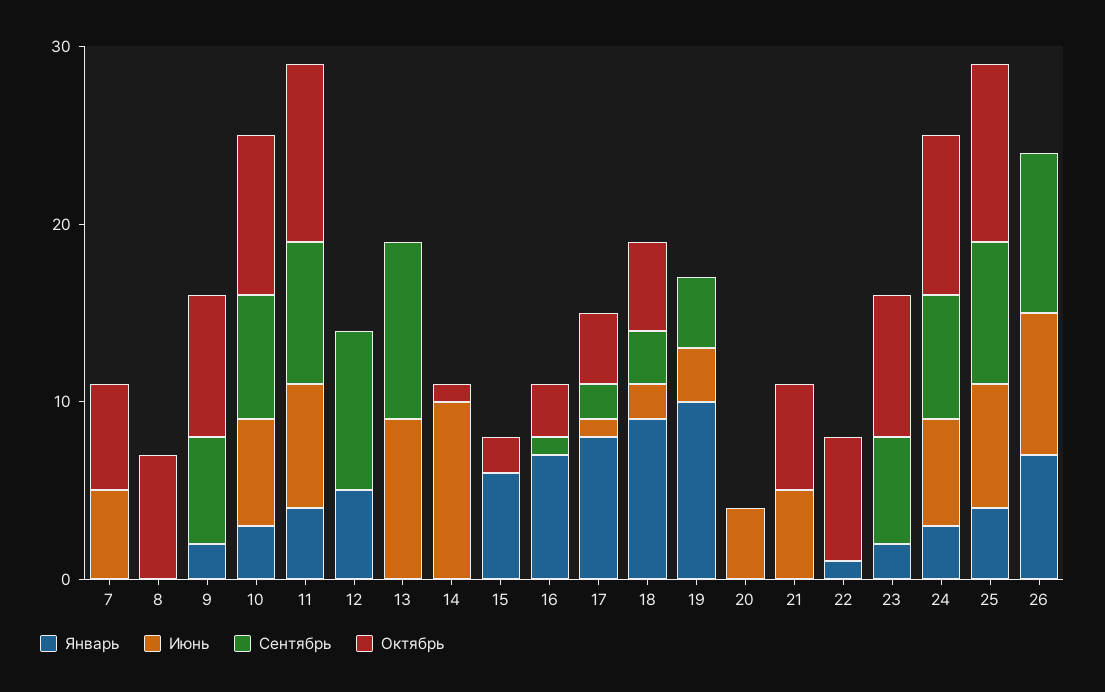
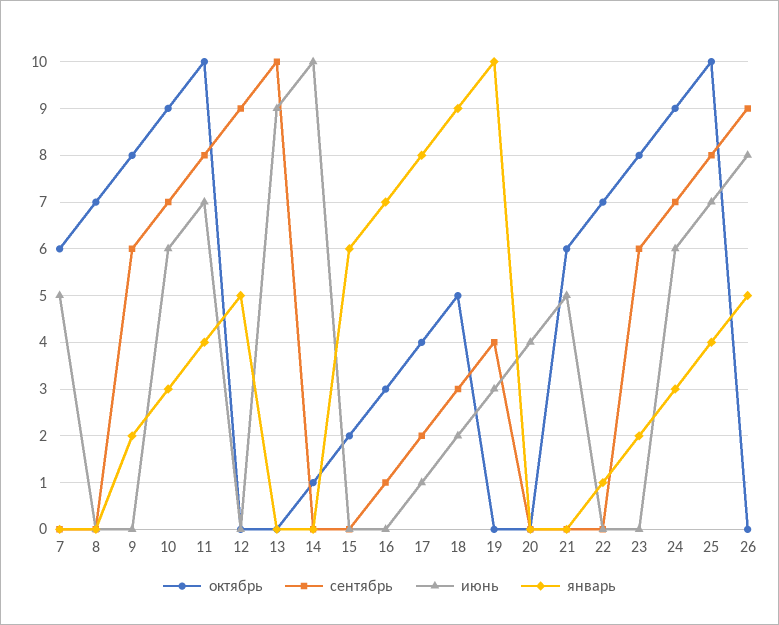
  {
    "Январь": {
      "7": 0,
      "8": 0,
      "9": 2,
      "10": 3,
      "11": 4,
      "12": 5,
      "13": 0,
      "14": 0,
      "15": 6,
      "16": 7,
      "17": 8,
      "18": 9,
      "19": 10,
      "20": 0,
      "21": 0,
      "22": 1,
      "23": 2,
      "24": 3,
      "25": 4,
-     "26": 7
+     "26": 5
    },
    "Июнь": {
      "7": 5,
      "8": 0,
      "9": 0,
      "10": 6,
      "11": 7,
      "12": 0,
      "13": 9,
      "14": 10,
      "15": 0,
      "16": 0,
      "17": 1,
      "18": 2,
      "19": 3,
      "20": 4,
      "21": 5,
      "22": 0,
      "23": 0,
      "24": 6,
      "25": 7,
      "26": 8
    },
    "Сентябрь": {
      "7": 0,
      "8": 0,
      "9": 6,
      "10": 7,
      "11": 8,
      "12": 9,
      "13": 10,
      "14": 0,
      "15": 0,
      "16": 1,
      "17": 2,
      "18": 3,
      "19": 4,
      "20": 0,
      "21": 0,
      "22": 0,
      "23": 6,
      "24": 7,
      "25": 8,
      "26": 9
    },
    "Октябрь": {
      "7": 6,
      "8": 7,
      "9": 8,
      "10": 9,
      "11": 10,
      "12": 0,
      "13": 0,
      "14": 1,
      "15": 2,
      "16": 3,
      "17": 4,
      "18": 5,
      "19": 0,
      "20": 0,
      "21": 6,
      "22": 7,
      "23": 8,
      "24": 9,
      "25": 10,
      "26": 0
    }
  }

